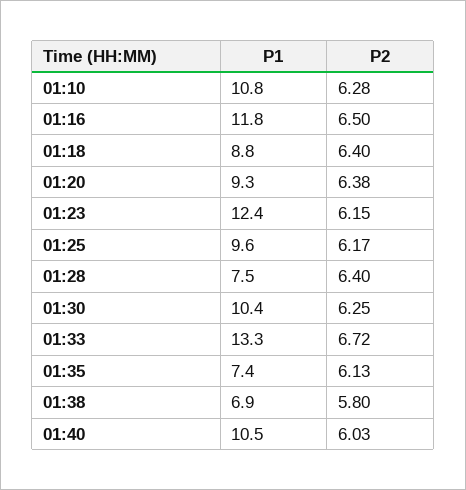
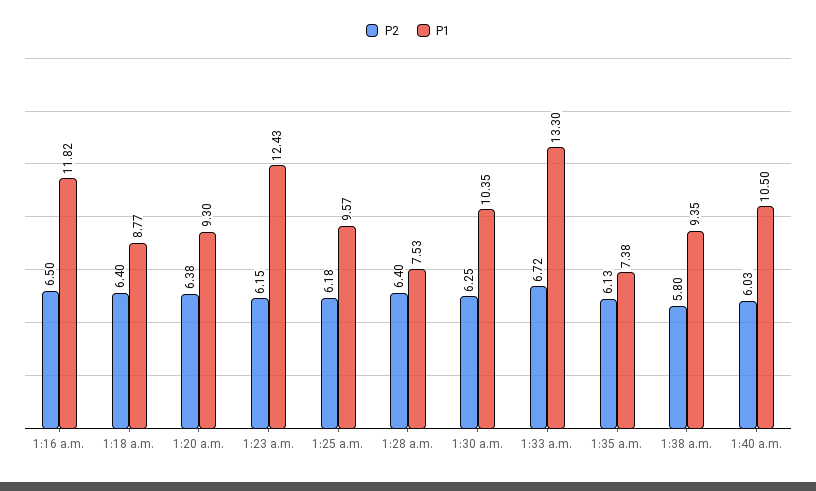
  {
    "P1": {
-     "01:10": 10.8,
      "01:16": 11.82,
      "01:18": 8.77,
      "01:20": 9.3,
      "01:23": 12.43,
      "01:25": 9.57,
      "01:28": 7.53,
      "01:30": 10.35,
      "01:33": 13.3,
      "01:35": 7.38,
-     "01:38": 6.9,
+     "01:38": 9.35,
      "01:40": 10.5
    },
    "P2": {
-     "01:10": 6.28,
      "01:16": 6.5,
      "01:18": 6.4,
      "01:20": 6.38,
      "01:23": 6.15,
-     "01:25": 6.17,
+     "01:25": 6.18,
      "01:28": 6.4,
      "01:30": 6.25,
      "01:33": 6.72,
      "01:35": 6.13,
      "01:38": 5.8,
      "01:40": 6.03
    }
  }

